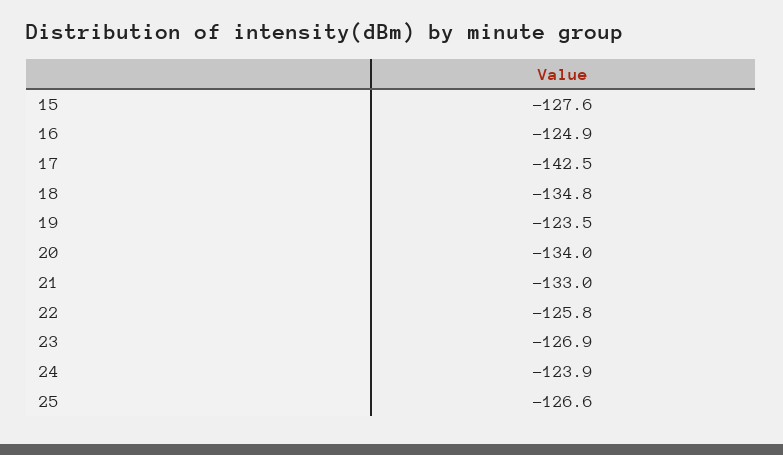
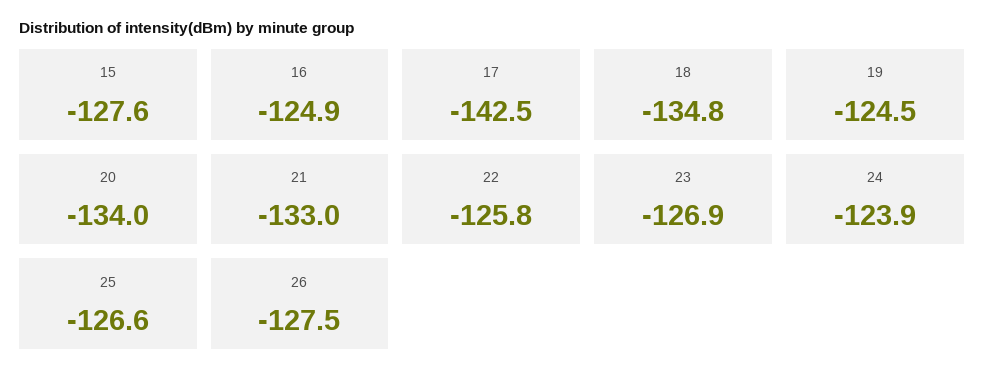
  {
    "15": -127.6,
    "16": -124.9,
    "17": -142.5,
    "18": -134.8,
-   "19": -123.5,
+   "19": -124.5,
    "20": -134,
    "21": -133,
    "22": -125.8,
    "23": -126.9,
    "24": -123.9,
-   "25": -126.6
+   "25": -126.6,
+   "26": -127.5
  }

